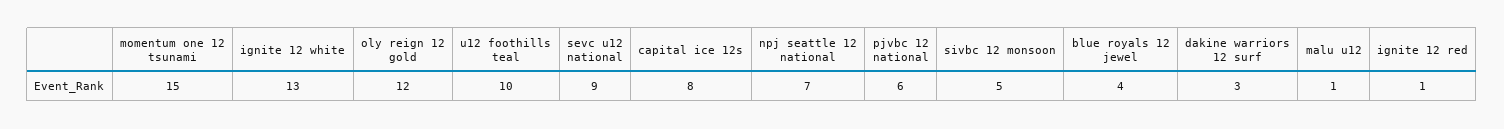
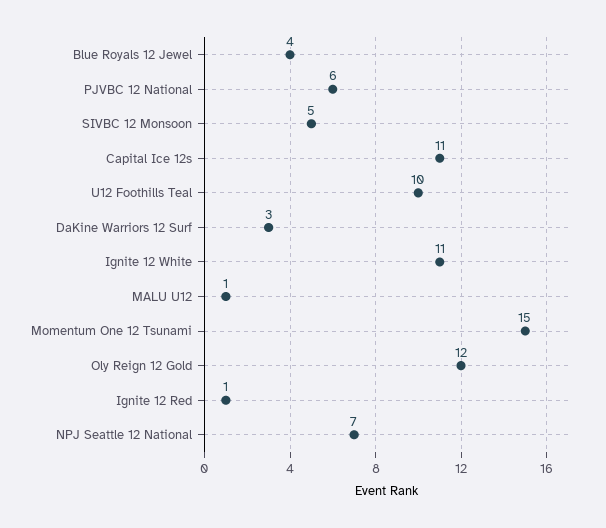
  {
    "momentum one 12 tsunami": 15,
-   "ignite 12 white": 13,
+   "ignite 12 white": 11,
    "oly reign 12 gold": 12,
    "u12 foothills teal": 10,
-   "sevc u12 national": 9,
-   "capital ice 12s": 8,
+   "capital ice 12s": 11,
    "npj seattle 12 national": 7,
    "pjvbc 12 national": 6,
    "sivbc 12 monsoon": 5,
    "blue royals 12 jewel": 4,
    "dakine warriors 12 surf": 3,
    "malu u12": 1,
    "ignite 12 red": 1
  }

